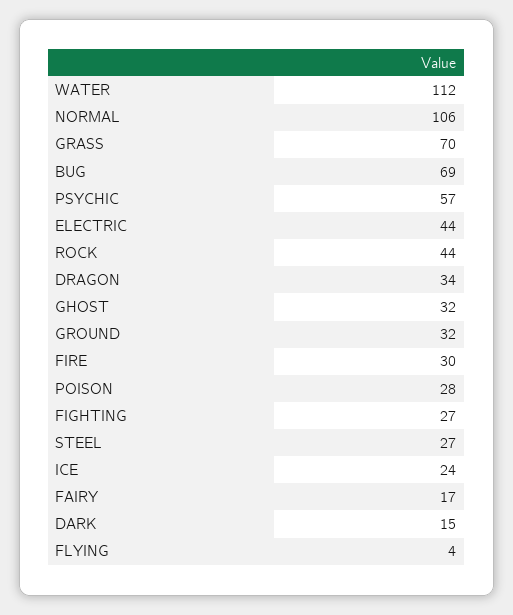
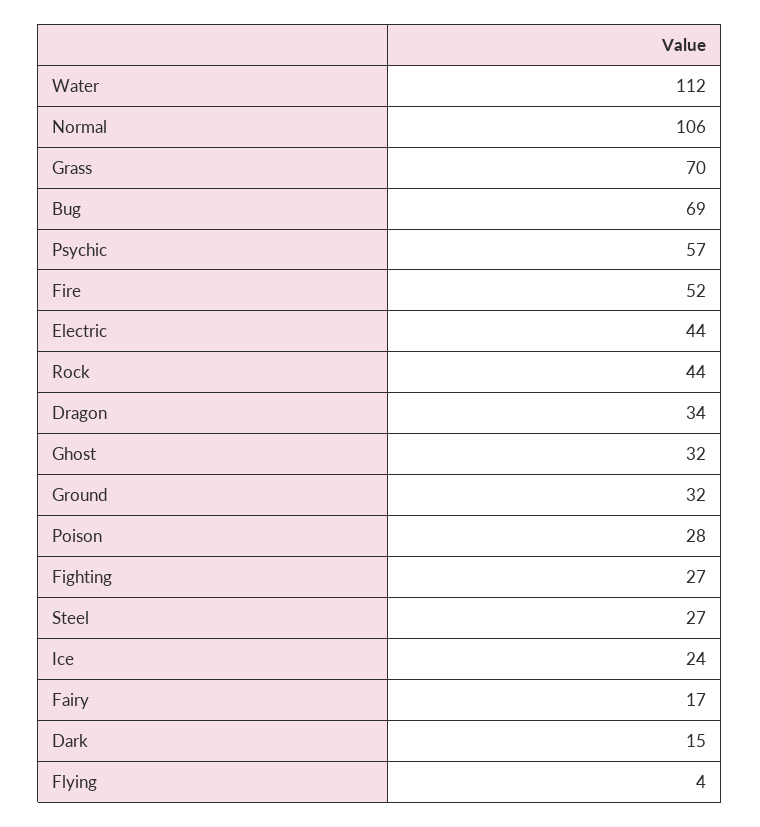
  {
    "WATER": 112,
    "NORMAL": 106,
    "GRASS": 70,
    "BUG": 69,
    "PSYCHIC": 57,
    "ELECTRIC": 44,
    "ROCK": 44,
    "DRAGON": 34,
    "GHOST": 32,
    "GROUND": 32,
-   "FIRE": 30,
+   "FIRE": 52,
    "POISON": 28,
    "FIGHTING": 27,
    "STEEL": 27,
    "ICE": 24,
    "FAIRY": 17,
    "DARK": 15,
    "FLYING": 4
  }

